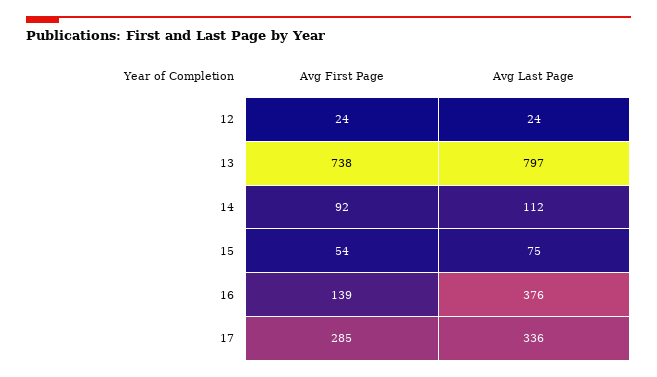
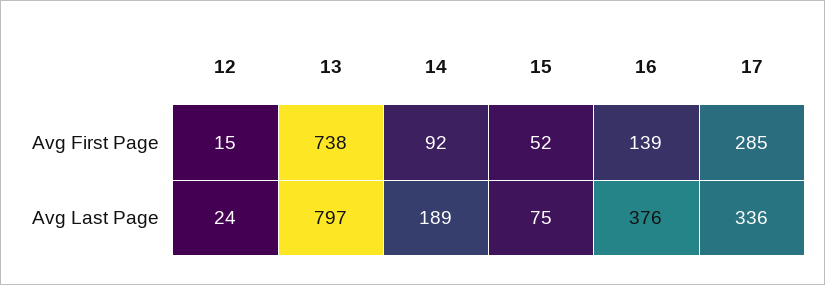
  {
    "Avg First Page": {
-     "12": 24,
+     "12": 15,
      "13": 738,
      "14": 92,
-     "15": 54,
+     "15": 52,
      "16": 139,
      "17": 285
    },
    "Avg Last Page": {
      "12": 24,
      "13": 797,
-     "14": 112,
+     "14": 189,
      "15": 75,
      "16": 376,
      "17": 336
    }
  }

